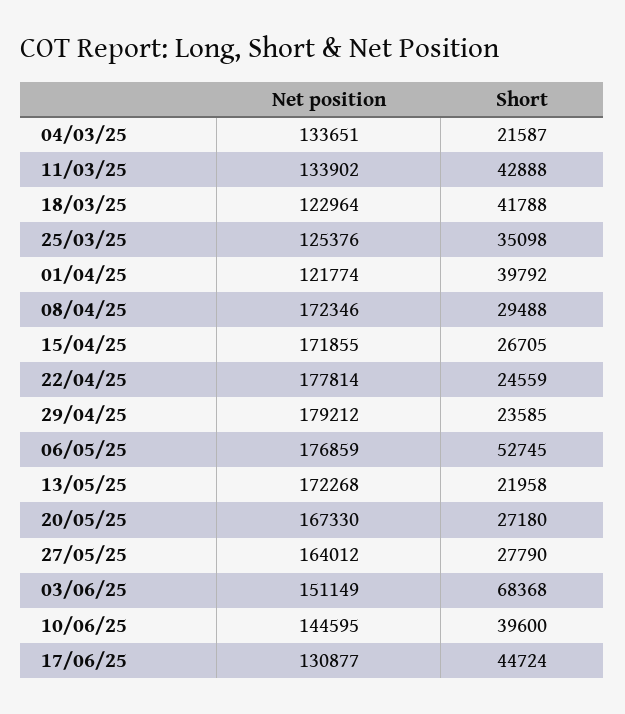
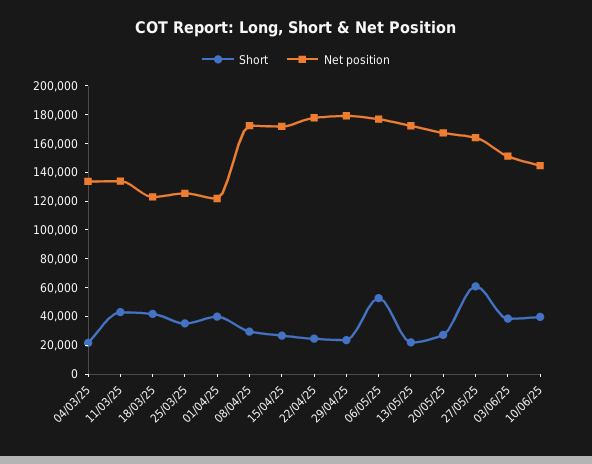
  {
    "Net position": {
      "04/03/25": 133651,
      "11/03/25": 133902,
      "18/03/25": 122964,
      "25/03/25": 125376,
      "01/04/25": 121774,
      "08/04/25": 172346,
      "15/04/25": 171855,
      "22/04/25": 177814,
      "29/04/25": 179212,
      "06/05/25": 176859,
      "13/05/25": 172268,
      "20/05/25": 167330,
      "27/05/25": 164012,
      "03/06/25": 151149,
-     "10/06/25": 144595,
+     "10/06/25": 144595
-     "17/06/25": 130877
    },
    "Short": {
      "04/03/25": 21587,
      "11/03/25": 42888,
      "18/03/25": 41788,
      "25/03/25": 35098,
      "01/04/25": 39792,
      "08/04/25": 29488,
      "15/04/25": 26705,
      "22/04/25": 24559,
      "29/04/25": 23585,
      "06/05/25": 52745,
      "13/05/25": 21958,
      "20/05/25": 27180,
-     "27/05/25": 27790,
+     "27/05/25": 60000,
-     "03/06/25": 68368,
+     "03/06/25": 40000,
-     "10/06/25": 39600,
+     "10/06/25": 39600
-     "17/06/25": 44724
    }
  }

